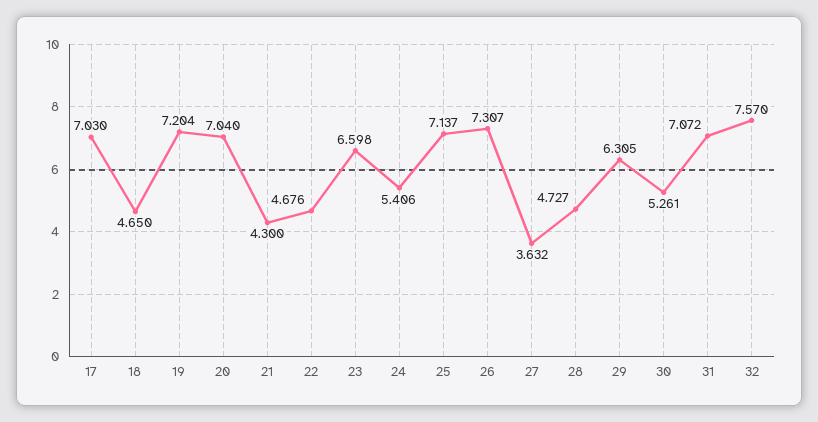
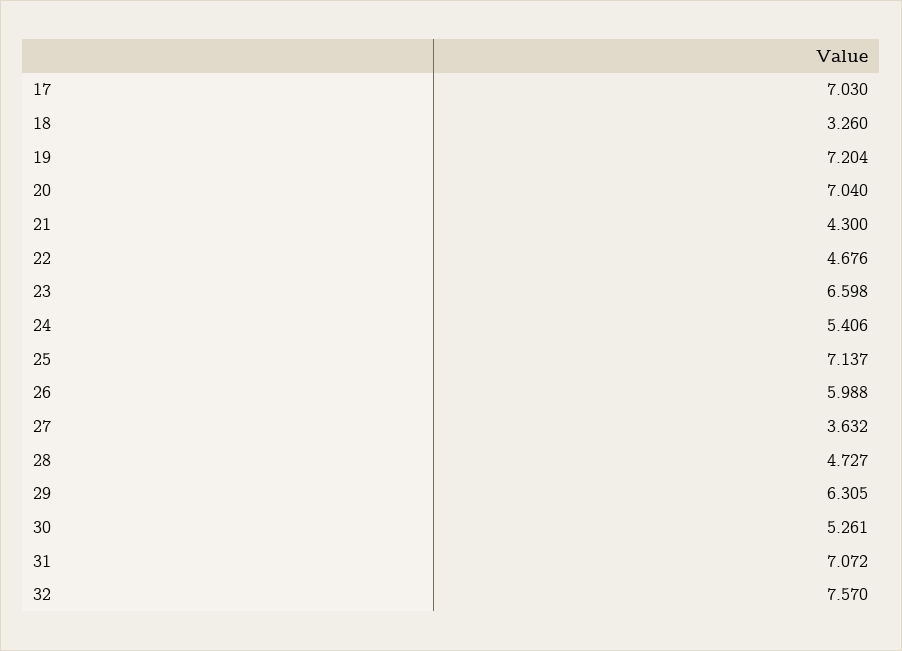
  {
    "17": 7.03,
-   "18": 4.65,
+   "18": 3.26,
    "19": 7.204,
    "20": 7.04,
    "21": 4.3,
    "22": 4.676,
    "23": 6.598,
    "24": 5.406,
    "25": 7.137,
-   "26": 7.307,
+   "26": 5.988,
    "27": 3.632,
    "28": 4.727,
    "29": 6.305,
    "30": 5.261,
    "31": 7.072,
    "32": 7.57
  }

